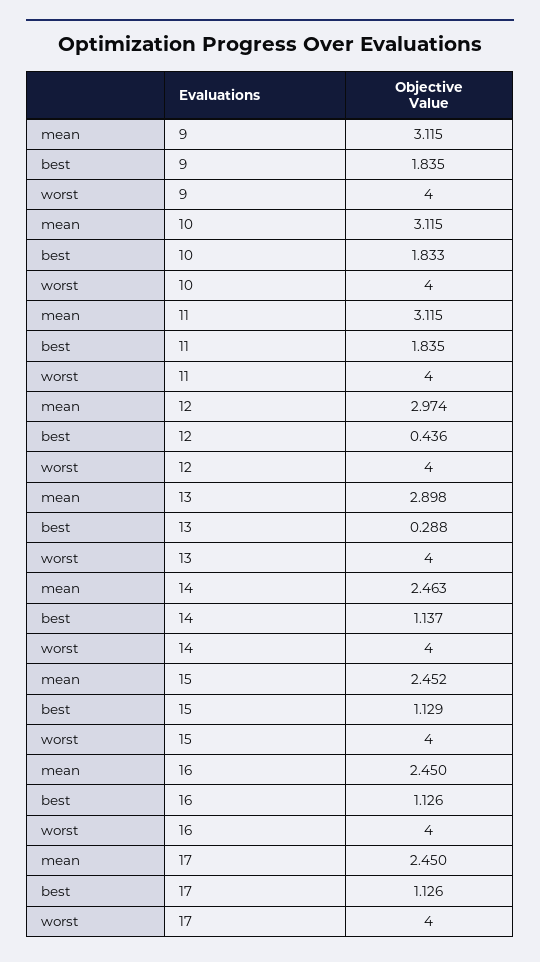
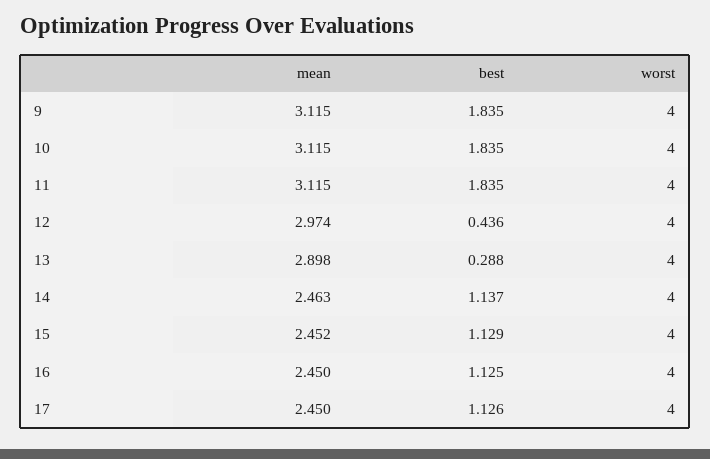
  {
    "mean": {
      "9": 3.115,
      "10": 3.115,
      "11": 3.115,
      "12": 2.974,
      "13": 2.898,
      "14": 2.463,
      "15": 2.452,
      "16": 2.45,
      "17": 2.45
    },
    "best": {
      "9": 1.835,
-     "10": 1.833,
+     "10": 1.835,
      "11": 1.835,
      "12": 0.436,
      "13": 0.288,
      "14": 1.137,
      "15": 1.129,
-     "16": 1.126,
+     "16": 1.125,
      "17": 1.126
    },
    "worst": {
      "9": 4,
      "10": 4,
      "11": 4,
      "12": 4,
      "13": 4,
      "14": 4,
      "15": 4,
      "16": 4,
      "17": 4
    }
  }

